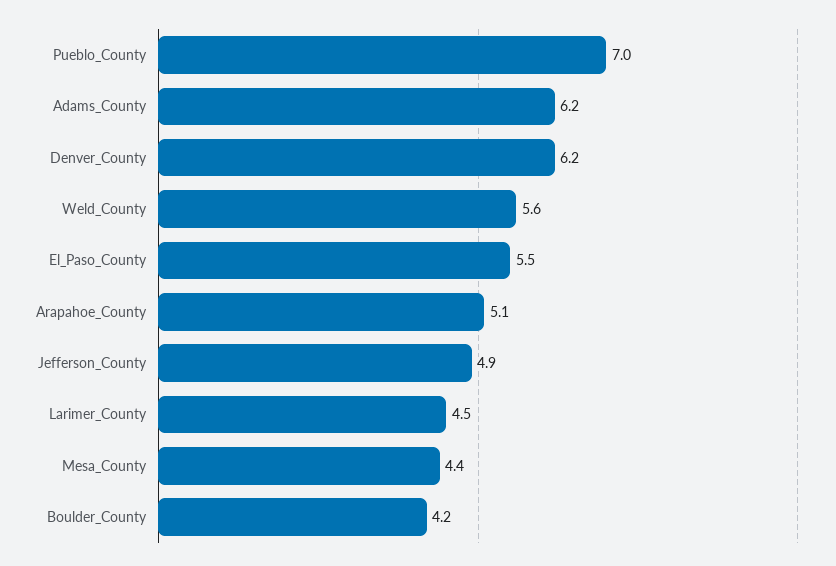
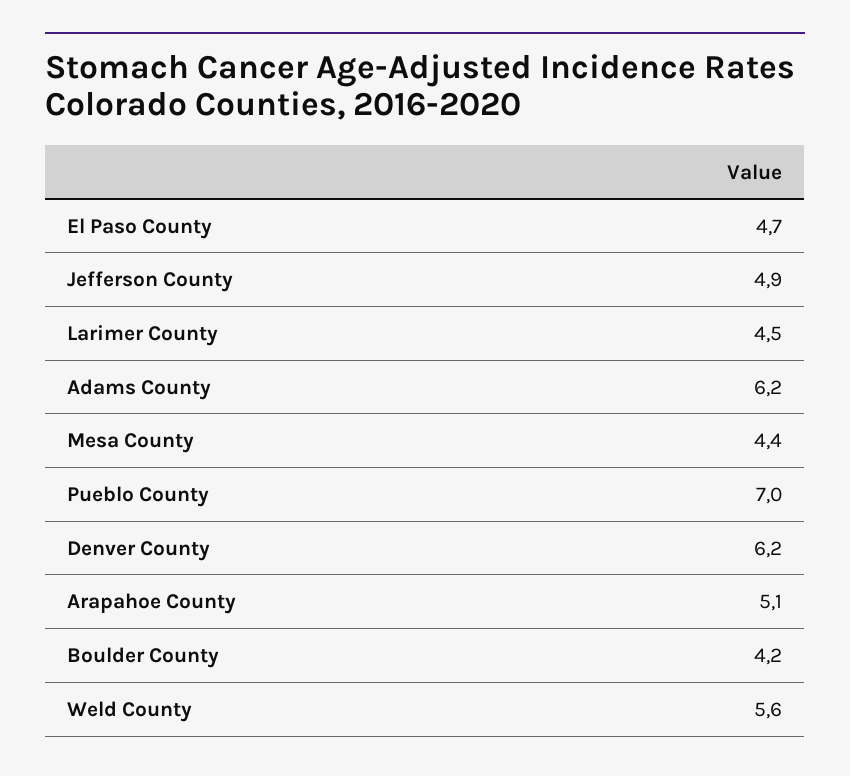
  {
    "Pueblo_County": 7,
    "Adams_County": 6.2,
    "Denver_County": 6.2,
    "Weld_County": 5.6,
-   "El_Paso_County": 5.5,
+   "El_Paso_County": 4.7,
    "Arapahoe_County": 5.1,
    "Jefferson_County": 4.9,
    "Larimer_County": 4.5,
    "Mesa_County": 4.4,
    "Boulder_County": 4.2
  }

